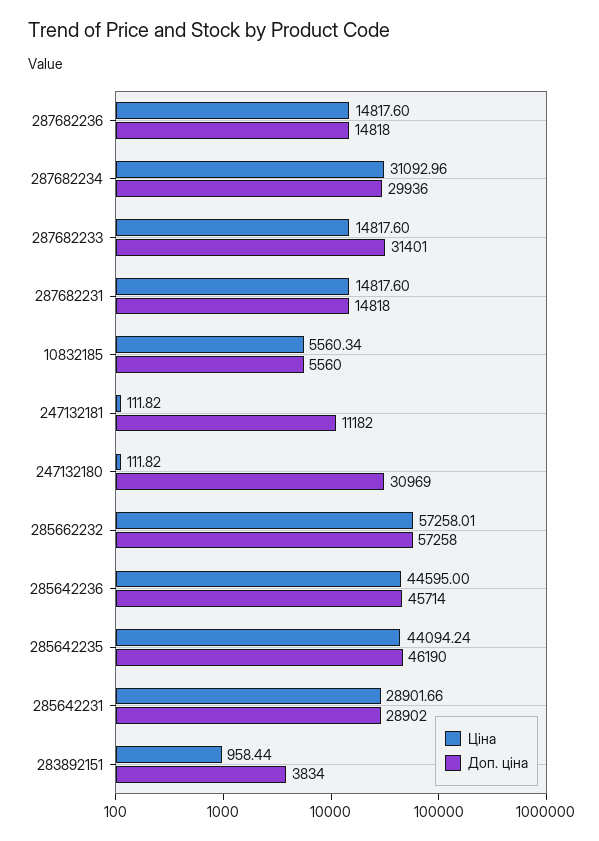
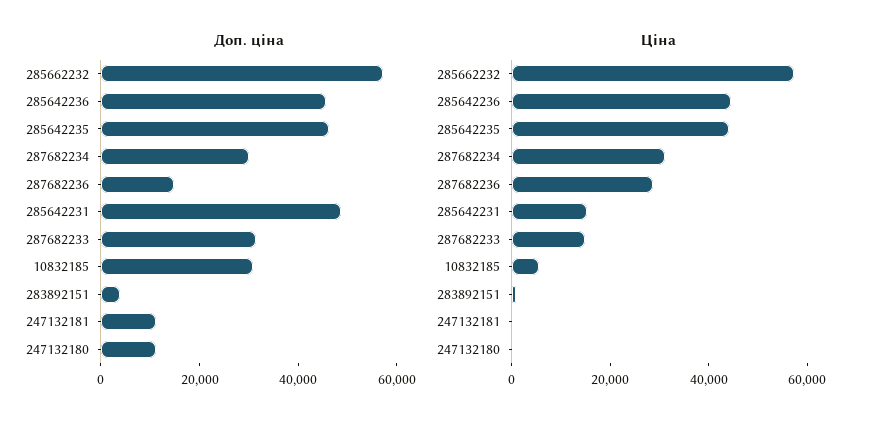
  {
    "Ціна": {
-     "287682236": 14817.6,
+     "287682236": 30000,
      "287682234": 31092.96,
      "287682233": 14817.6,
-     "287682231": 14817.6,
      "10832185": 5560.34,
      "247132181": 111.82,
      "247132180": 111.82,
      "285662232": 57258.01,
      "285642236": 44595,
      "285642235": 44094.24,
-     "285642231": 28901.66,
+     "285642231": 15000,
      "283892151": 958.44
    },
    "Доп. ціна": {
      "287682236": 14818,
      "287682234": 29936,
      "287682233": 31401,
-     "287682231": 14818,
-     "10832185": 5560,
+     "10832185": 30000,
      "247132181": 11182,
-     "247132180": 30969,
+     "247132180": 10000,
      "285662232": 57258,
      "285642236": 45714,
      "285642235": 46190,
-     "285642231": 28902,
+     "285642231": 50000,
      "283892151": 3834
    }
  }

